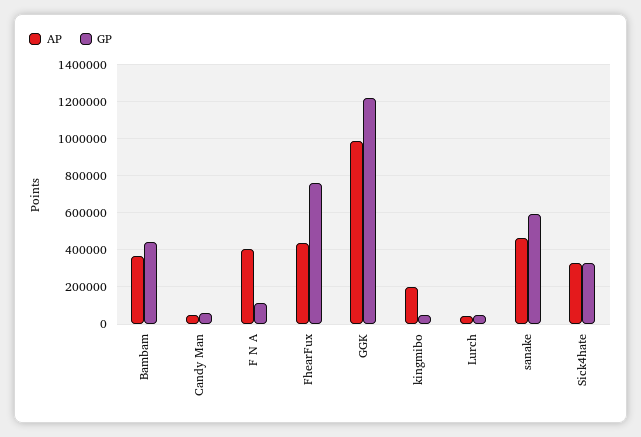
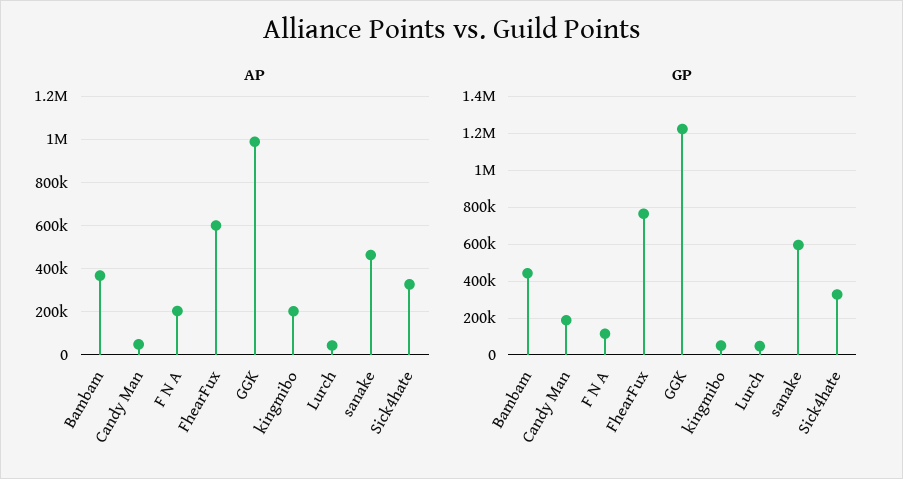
  {
    "AP": {
      "Bambam": 350000,
      "Candy Man": 50000,
-     "F N A": 400000,
+     "F N A": 200000,
-     "FhearFux": 450000,
+     "FhearFux": 600000,
      "GGK": 1000000,
      "kingmibo": 200000,
      "Lurch": 50000,
      "sanake": 450000,
      "Sick4hate": 350000
    },
    "GP": {
      "Bambam": 450000,
-     "Candy Man": 50000,
+     "Candy Man": 200000,
      "F N A": 100000,
      "FhearFux": 750000,
      "GGK": 1200000,
      "kingmibo": 50000,
      "Lurch": 50000,
      "sanake": 600000,
      "Sick4hate": 350000
    }
  }

